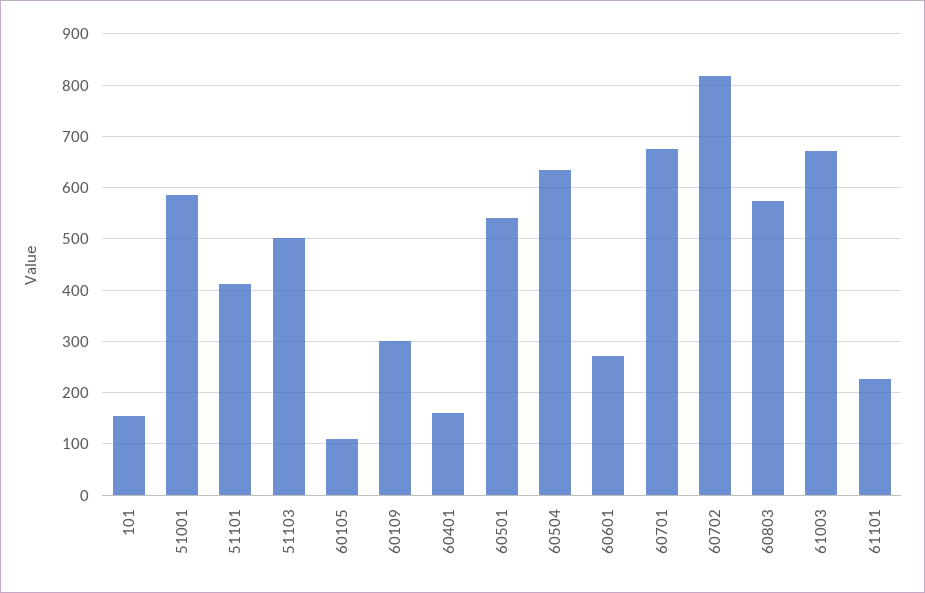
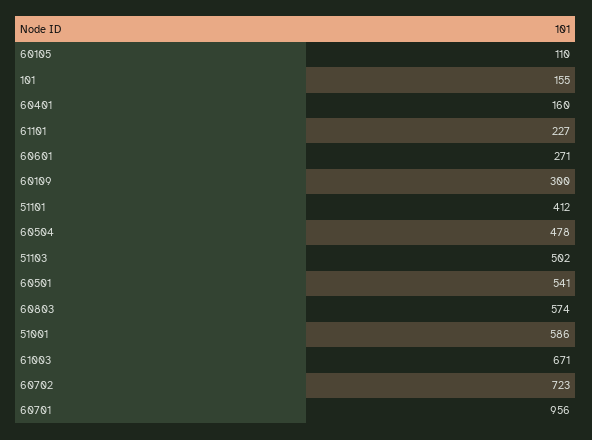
  {
    "101": 155,
    "51001": 586,
    "51101": 412,
    "51103": 502,
    "60105": 110,
    "60109": 300,
    "60401": 160,
    "60501": 541,
-   "60504": 640,
+   "60504": 478,
    "60601": 271,
-   "60701": 680,
+   "60701": 956,
-   "60702": 820,
+   "60702": 723,
    "60803": 574,
    "61003": 671,
    "61101": 227
  }

